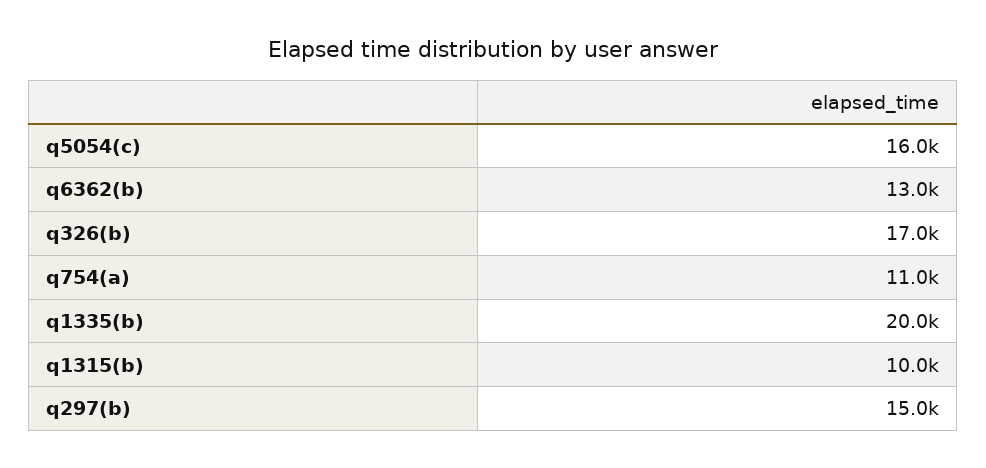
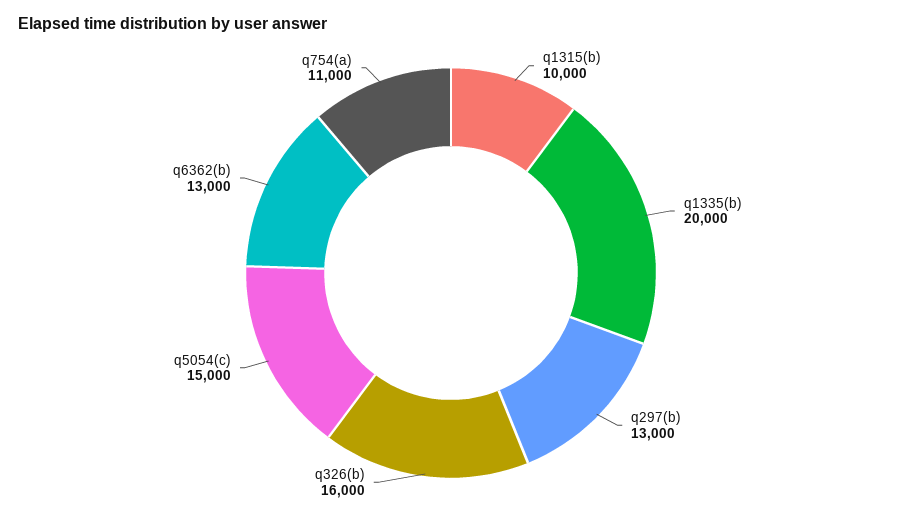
  {
-   "q5054(c)": 16000,
+   "q5054(c)": 15000,
    "q6362(b)": 13000,
-   "q326(b)": 17000,
+   "q326(b)": 16000,
    "q754(a)": 11000,
    "q1335(b)": 20000,
    "q1315(b)": 10000,
-   "q297(b)": 15000
+   "q297(b)": 13000
  }

